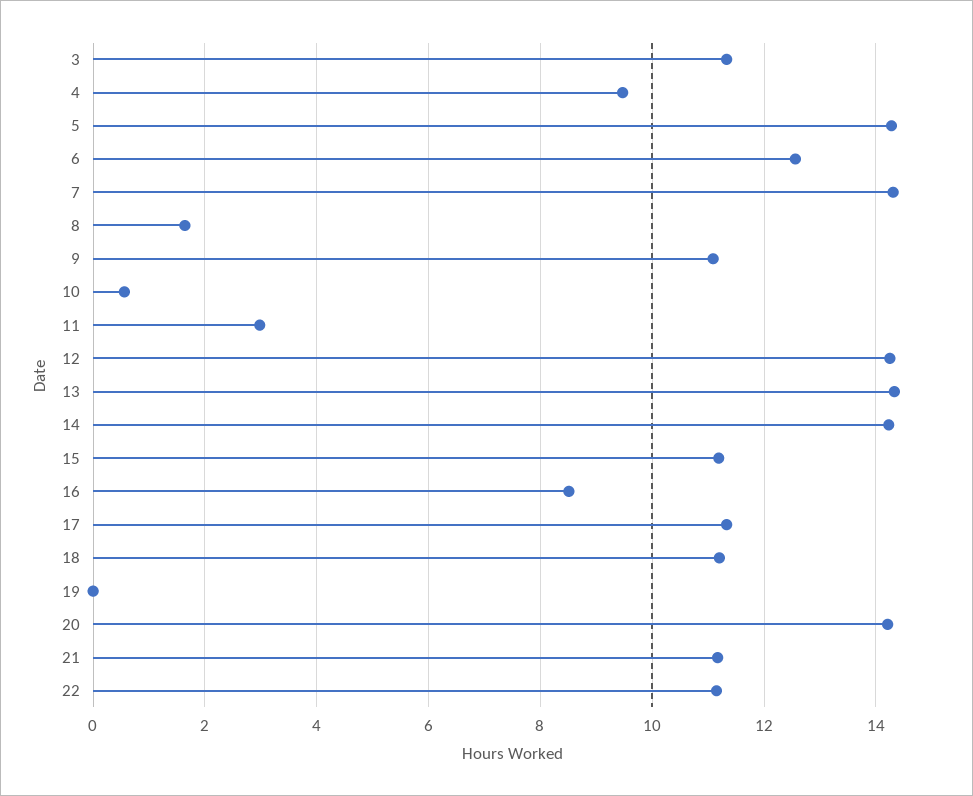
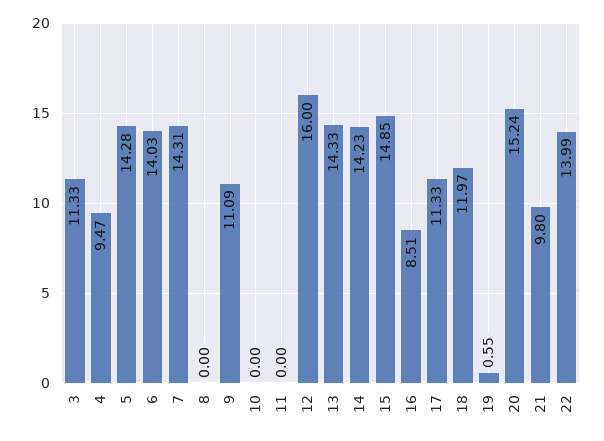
  {
    "3": 11.33,
    "4": 9.47,
    "5": 14.28,
-   "6": 12.6,
+   "6": 14.03,
    "7": 14.31,
-   "8": 1.6,
+   "8": 0,
    "9": 11.09,
-   "10": 0.6,
+   "10": 0,
-   "11": 3,
+   "11": 0,
-   "12": 14.2,
+   "12": 16,
    "13": 14.33,
    "14": 14.23,
-   "15": 11.2,
+   "15": 14.85,
    "16": 8.51,
    "17": 11.33,
-   "18": 11.2,
+   "18": 11.97,
-   "19": 0,
+   "19": 0.55,
-   "20": 14.2,
+   "20": 15.24,
-   "21": 11.2,
+   "21": 9.8,
-   "22": 11.2
+   "22": 13.99
  }

